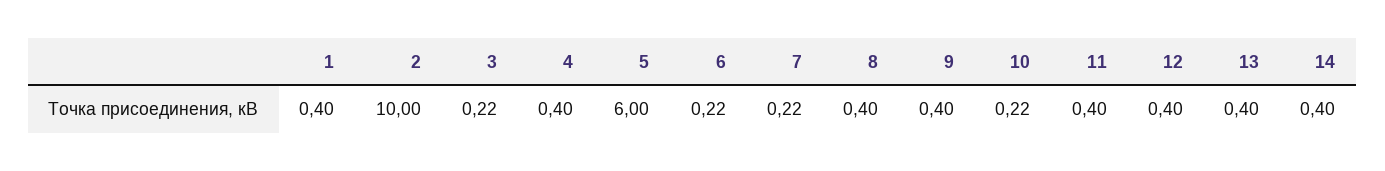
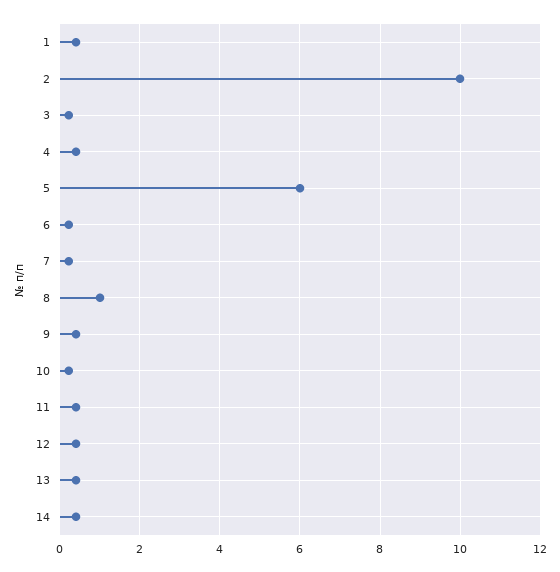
  {
    "1": 0.4,
    "2": 10,
    "3": 0.22,
    "4": 0.4,
    "5": 6,
    "6": 0.22,
    "7": 0.22,
-   "8": 0.4,
+   "8": 1,
    "9": 0.4,
    "10": 0.22,
    "11": 0.4,
    "12": 0.4,
    "13": 0.4,
    "14": 0.4
  }

